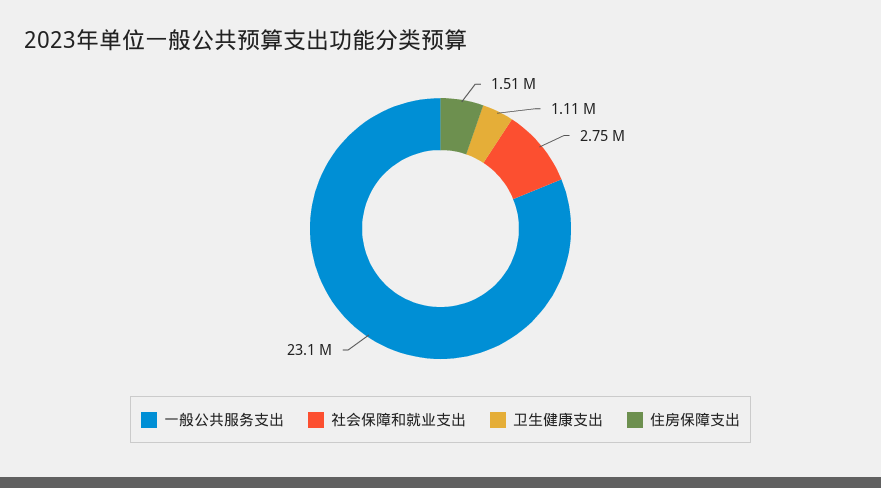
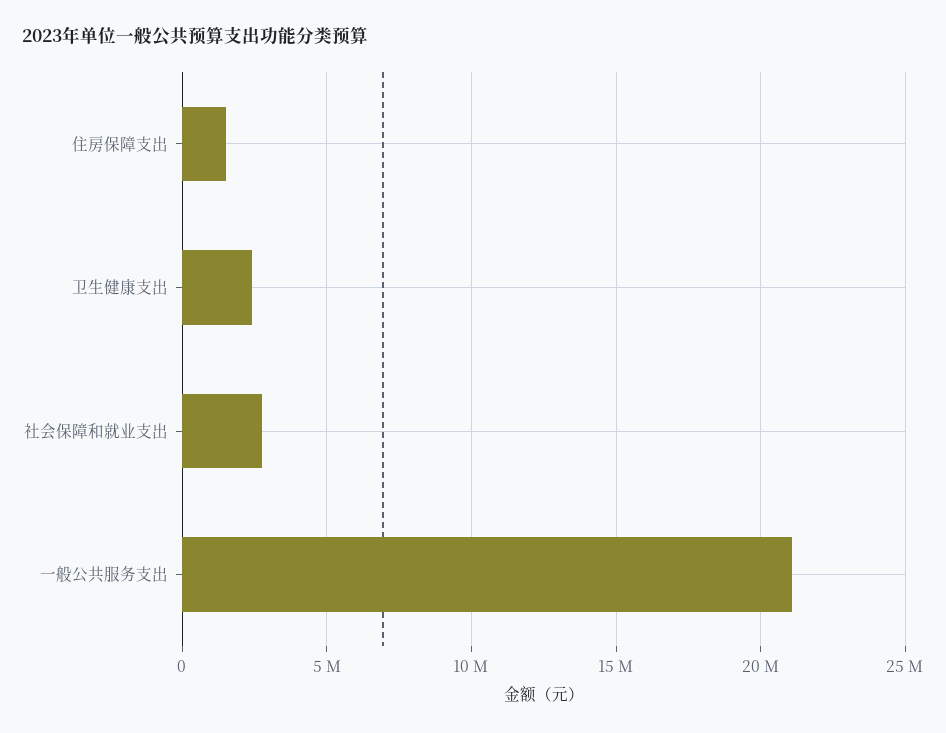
  {
-   "一般公共服务支出": 23100000,
+   "一般公共服务支出": 21000000,
    "社会保障和就业支出": 2750000,
-   "卫生健康支出": 1110000,
+   "卫生健康支出": 2500000,
    "住房保障支出": 1510000
  }

